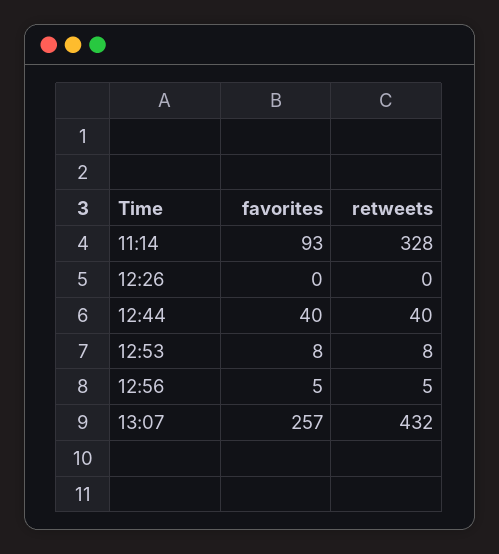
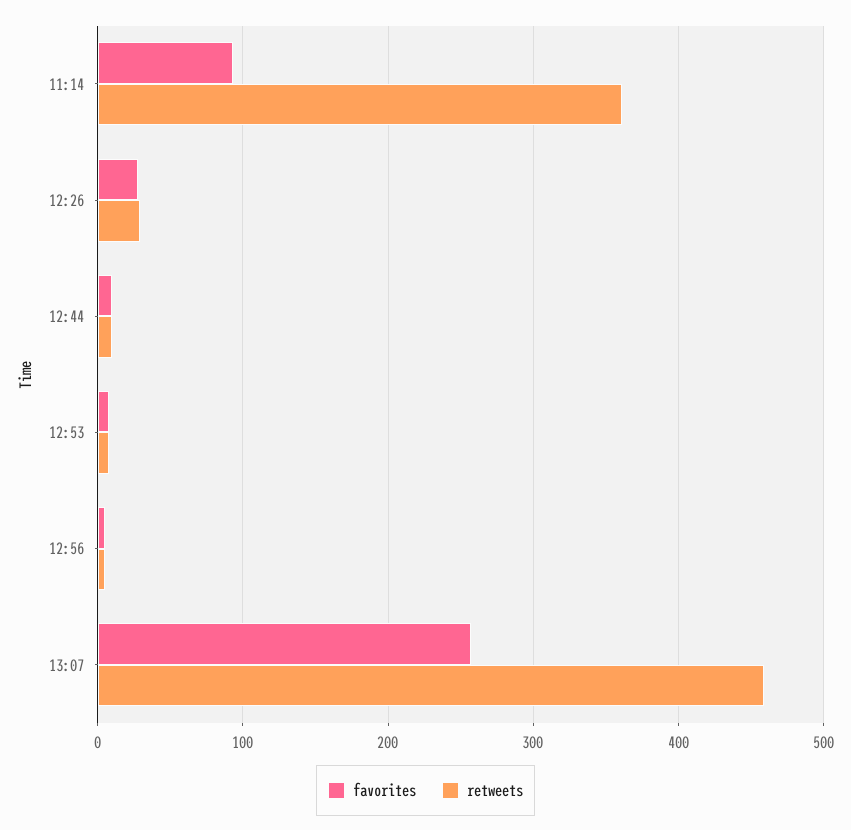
  {
    "favorites": {
      "11:14": 93,
-     "12:26": 0,
+     "12:26": 30,
-     "12:44": 40,
+     "12:44": 10,
      "12:53": 8,
      "12:56": 5,
      "13:07": 257
    },
    "retweets": {
-     "11:14": 328,
+     "11:14": 360,
-     "12:26": 0,
+     "12:26": 30,
-     "12:44": 40,
+     "12:44": 10,
      "12:53": 8,
      "12:56": 5,
-     "13:07": 432
+     "13:07": 460
    }
  }

